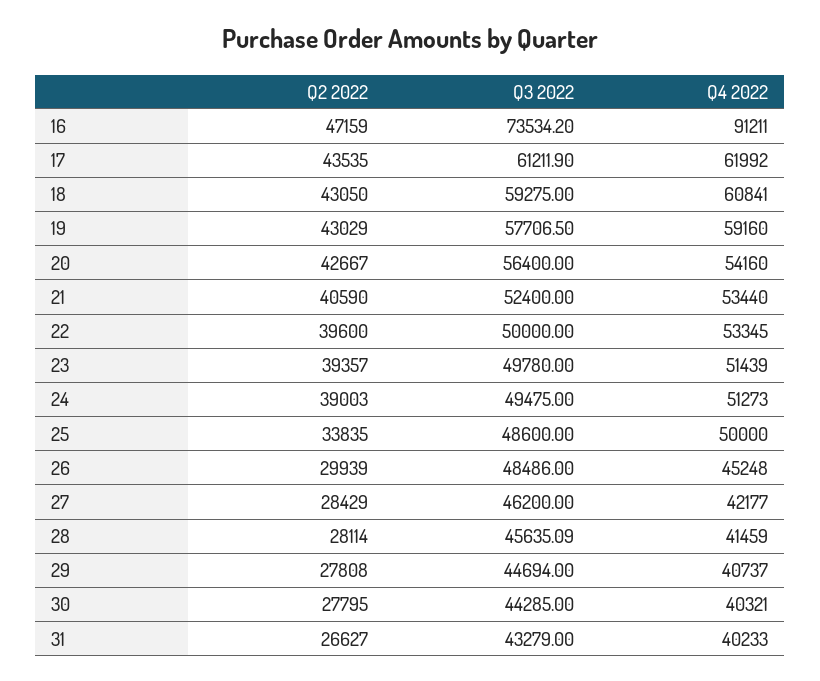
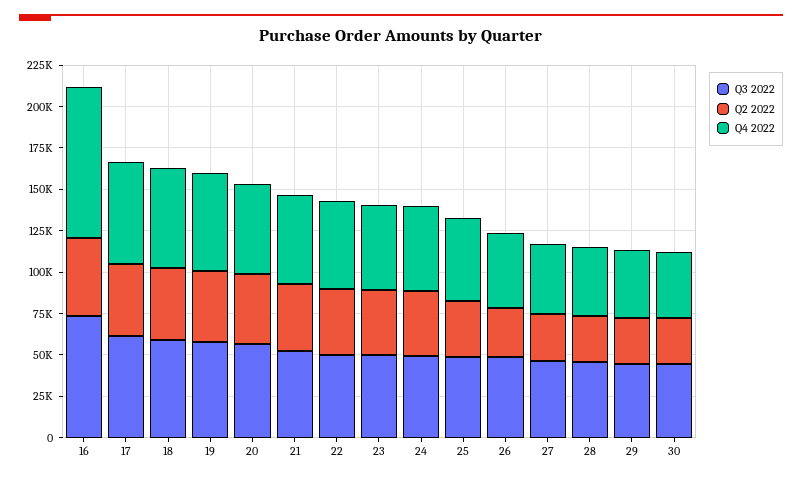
  {
    "Q2 2022": {
      "16": 47159,
      "17": 43535,
      "18": 43050,
      "19": 43029,
      "20": 42667,
      "21": 40590,
      "22": 39600,
      "23": 39357,
      "24": 39003,
      "25": 33835,
      "26": 29939,
      "27": 28429,
      "28": 28114,
      "29": 27808,
-     "30": 27795,
+     "30": 27795
-     "31": 26627
    },
    "Q3 2022": {
      "16": 73534.2,
      "17": 61211.9,
      "18": 59275,
      "19": 57706.5,
      "20": 56400,
      "21": 52400,
      "22": 50000,
      "23": 49780,
      "24": 49475,
      "25": 48600,
      "26": 48486,
      "27": 46200,
      "28": 45635.09,
      "29": 44694,
-     "30": 44285,
+     "30": 44285
-     "31": 43279
    },
    "Q4 2022": {
      "16": 91211,
      "17": 61992,
      "18": 60841,
      "19": 59160,
      "20": 54160,
      "21": 53440,
      "22": 53345,
      "23": 51439,
      "24": 51273,
      "25": 50000,
      "26": 45248,
      "27": 42177,
      "28": 41459,
      "29": 40737,
-     "30": 40321,
+     "30": 40321
-     "31": 40233
    }
  }

